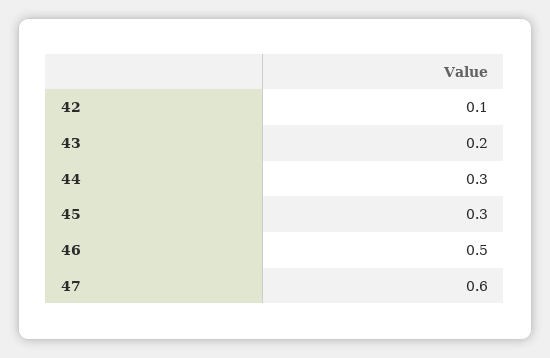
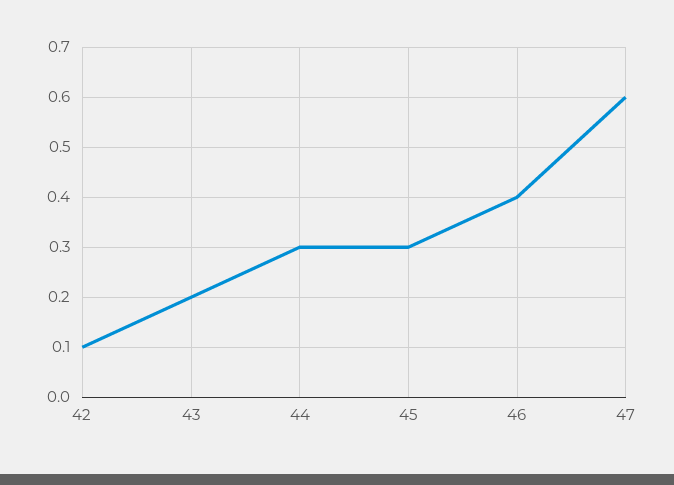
  {
    "42": 0.1,
    "43": 0.2,
    "44": 0.3,
    "45": 0.3,
-   "46": 0.5,
+   "46": 0.4,
    "47": 0.6
  }

